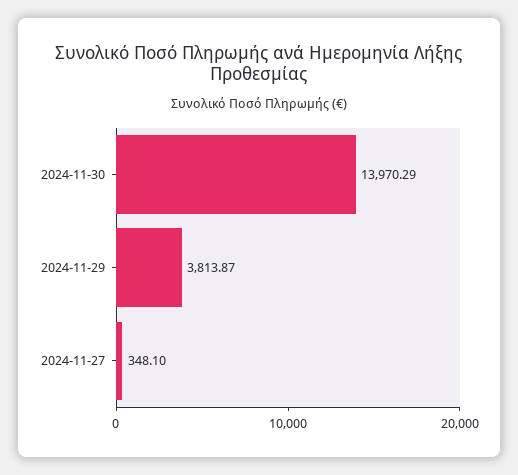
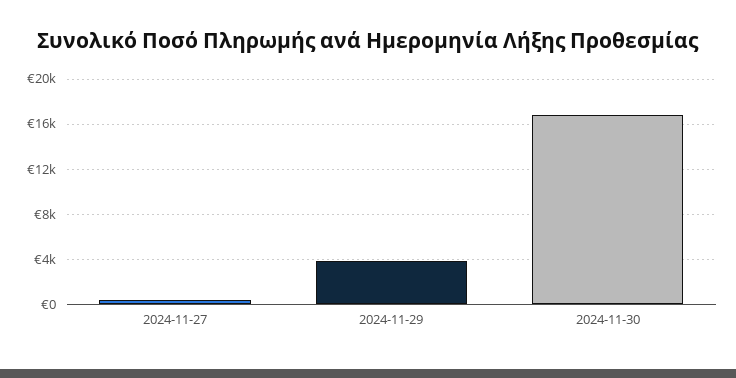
  {
-   "2024-11-30": 13970.29,
+   "2024-11-30": 17000,
    "2024-11-29": 3813.87,
    "2024-11-27": 348.1
  }

